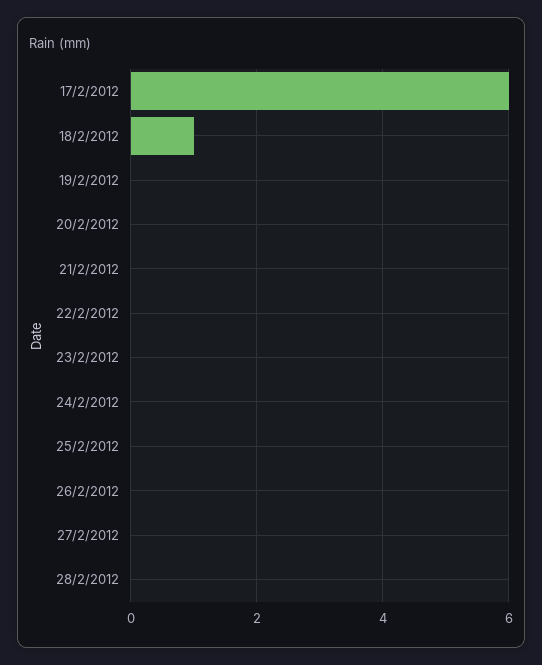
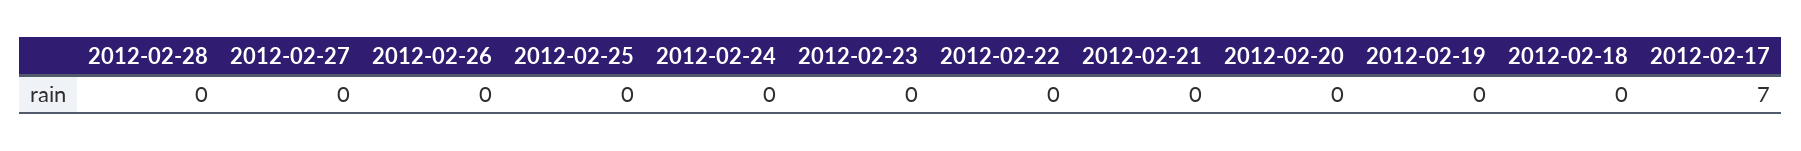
  {
-   "17/2/2012": 6,
+   "17/2/2012": 7,
-   "18/2/2012": 1,
+   "18/2/2012": 0,
    "19/2/2012": 0,
    "20/2/2012": 0,
    "21/2/2012": 0,
    "22/2/2012": 0,
    "23/2/2012": 0,
    "24/2/2012": 0,
    "25/2/2012": 0,
    "26/2/2012": 0,
    "27/2/2012": 0,
    "28/2/2012": 0
  }

